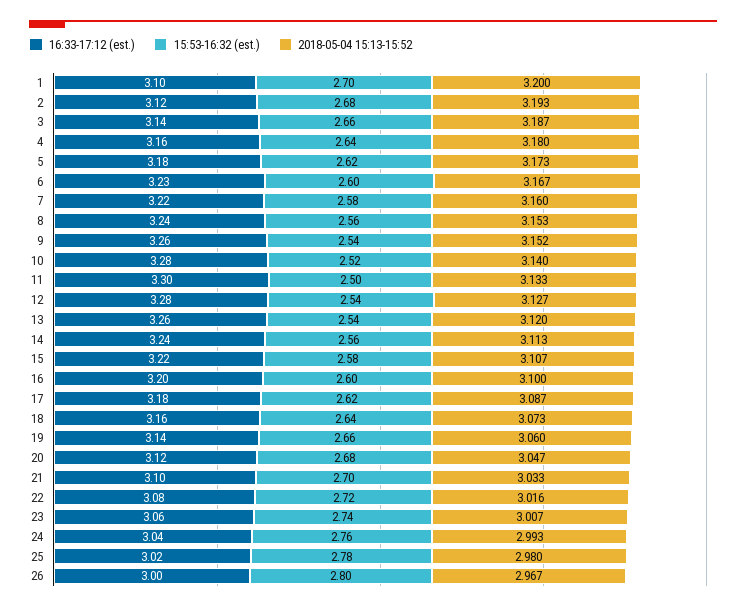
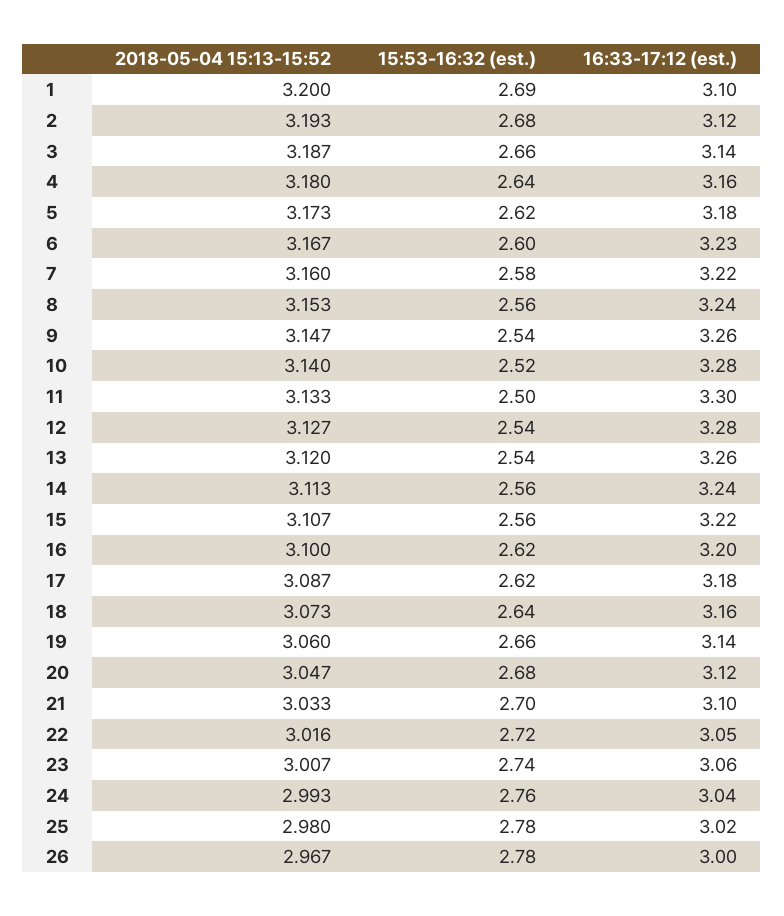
  {
    "16:33-17:12 (est.)": {
      "1": 3.1,
      "2": 3.12,
      "3": 3.14,
      "4": 3.16,
      "5": 3.18,
      "6": 3.23,
      "7": 3.22,
      "8": 3.24,
      "9": 3.26,
      "10": 3.28,
      "11": 3.3,
      "12": 3.28,
      "13": 3.26,
      "14": 3.24,
      "15": 3.22,
      "16": 3.2,
      "17": 3.18,
      "18": 3.16,
      "19": 3.14,
      "20": 3.12,
      "21": 3.1,
-     "22": 3.08,
+     "22": 3.05,
      "23": 3.06,
      "24": 3.04,
      "25": 3.02,
      "26": 3
    },
    "15:53-16:32 (est.)": {
-     "1": 2.7,
+     "1": 2.69,
      "2": 2.68,
      "3": 2.66,
      "4": 2.64,
      "5": 2.62,
      "6": 2.6,
      "7": 2.58,
      "8": 2.56,
      "9": 2.54,
      "10": 2.52,
      "11": 2.5,
      "12": 2.54,
      "13": 2.54,
      "14": 2.56,
-     "15": 2.58,
+     "15": 2.56,
-     "16": 2.6,
+     "16": 2.62,
      "17": 2.62,
      "18": 2.64,
      "19": 2.66,
      "20": 2.68,
      "21": 2.7,
      "22": 2.72,
      "23": 2.74,
      "24": 2.76,
      "25": 2.78,
-     "26": 2.8
+     "26": 2.78
    },
    "2018-05-04 15:13-15:52": {
      "1": 3.2,
      "2": 3.193,
      "3": 3.187,
      "4": 3.18,
      "5": 3.173,
      "6": 3.167,
      "7": 3.16,
      "8": 3.153,
-     "9": 3.152,
+     "9": 3.147,
      "10": 3.14,
      "11": 3.133,
      "12": 3.127,
      "13": 3.12,
      "14": 3.113,
      "15": 3.107,
      "16": 3.1,
      "17": 3.087,
      "18": 3.073,
      "19": 3.06,
      "20": 3.047,
      "21": 3.033,
      "22": 3.016,
      "23": 3.007,
      "24": 2.993,
      "25": 2.98,
      "26": 2.967
    }
  }

